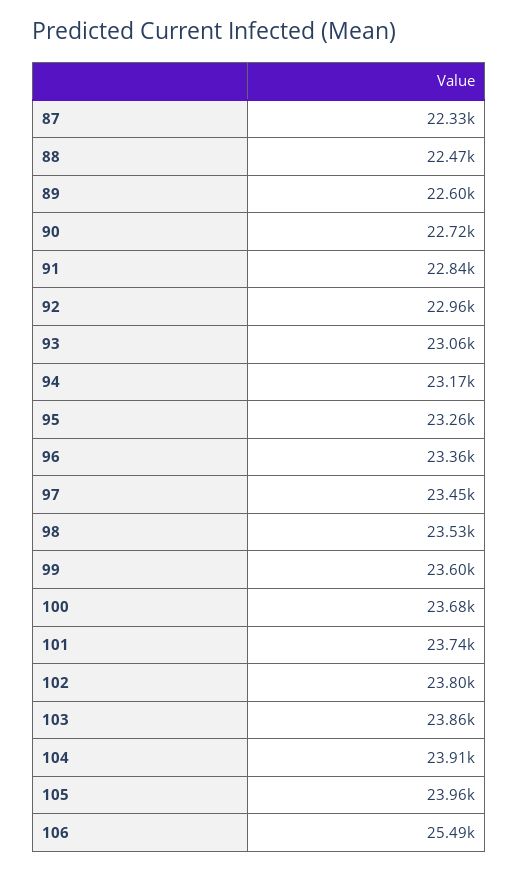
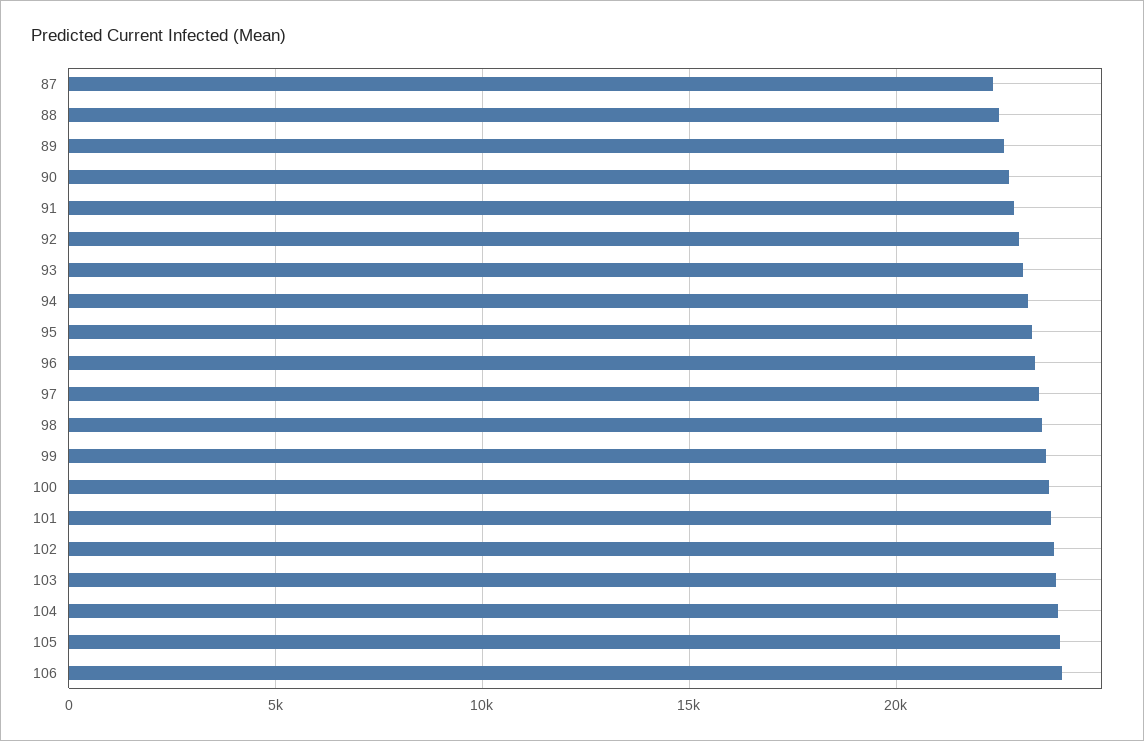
  {
    "87": 22330,
    "88": 22470,
    "89": 22600,
    "90": 22720,
    "91": 22840,
    "92": 22960,
    "93": 23060,
    "94": 23170,
    "95": 23260,
    "96": 23360,
    "97": 23450,
    "98": 23530,
    "99": 23600,
    "100": 23680,
    "101": 23740,
    "102": 23800,
    "103": 23860,
    "104": 23910,
    "105": 23960,
-   "106": 25490
+   "106": 24000
  }

